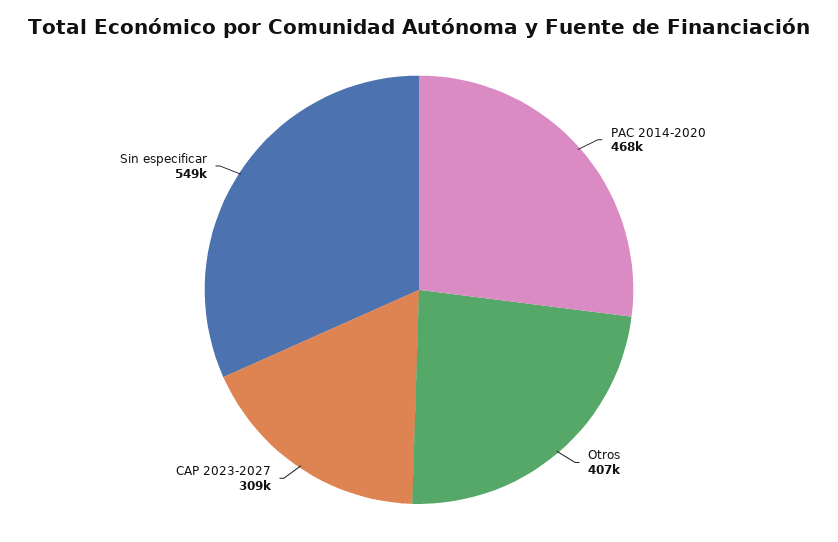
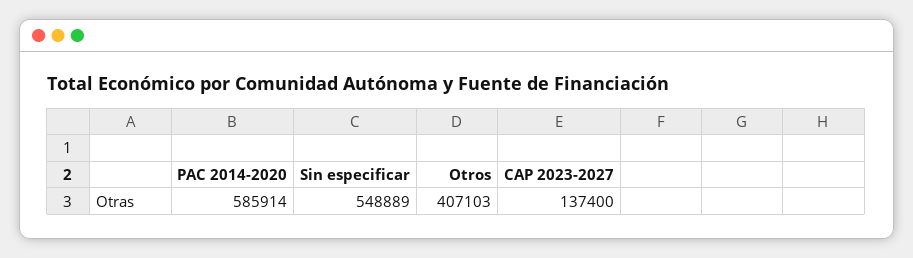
  {
-   "PAC 2014-2020": 468000,
+   "PAC 2014-2020": 585914,
    "Otros": 407103,
-   "CAP 2023-2027": 309000,
+   "CAP 2023-2027": 137400,
    "Sin especificar": 548889
  }

